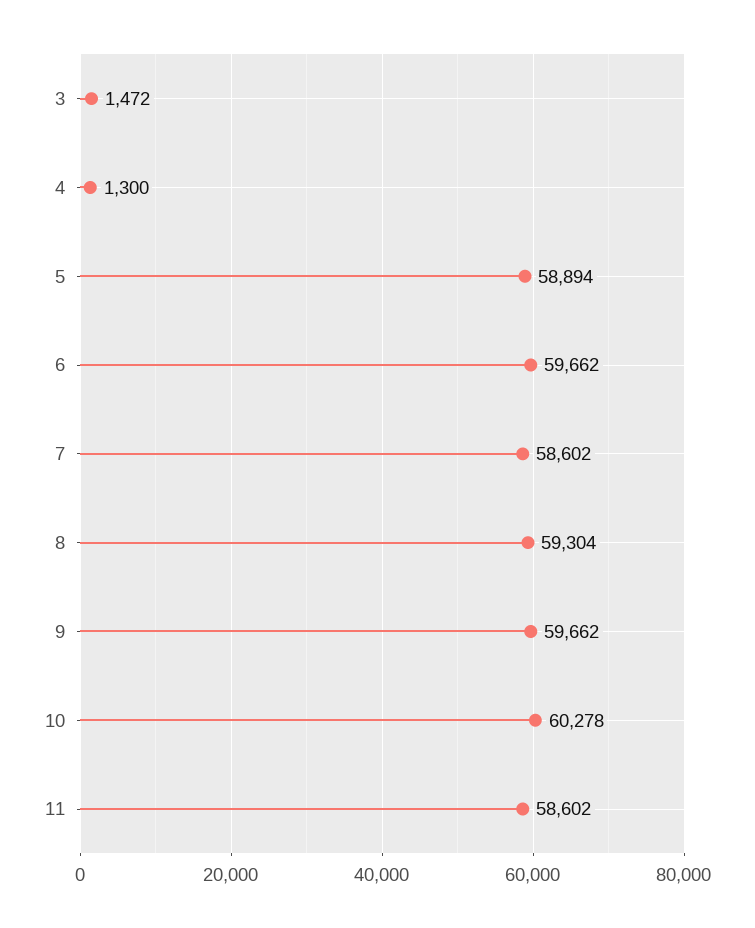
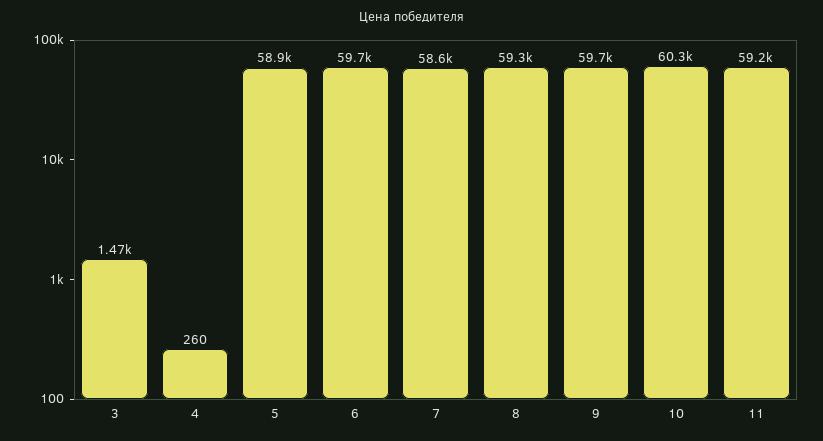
  {
    "3": 1472,
-   "4": 1300,
+   "4": 260,
    "5": 58894,
    "6": 59662,
    "7": 58602,
    "8": 59304,
    "9": 59662,
    "10": 60278,
-   "11": 58602
+   "11": 59200
  }

